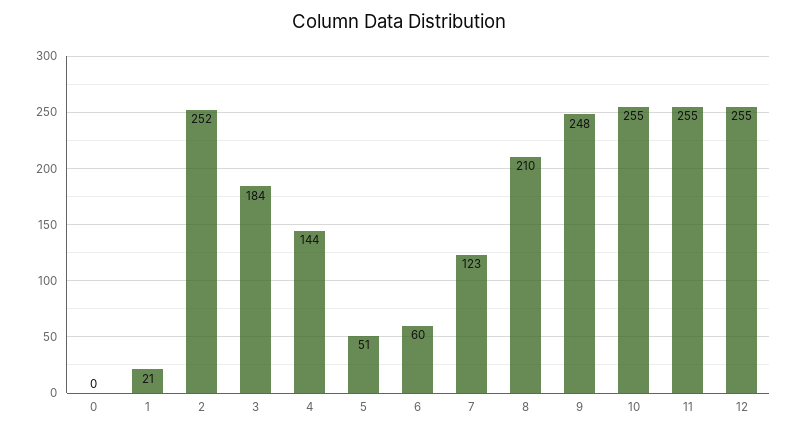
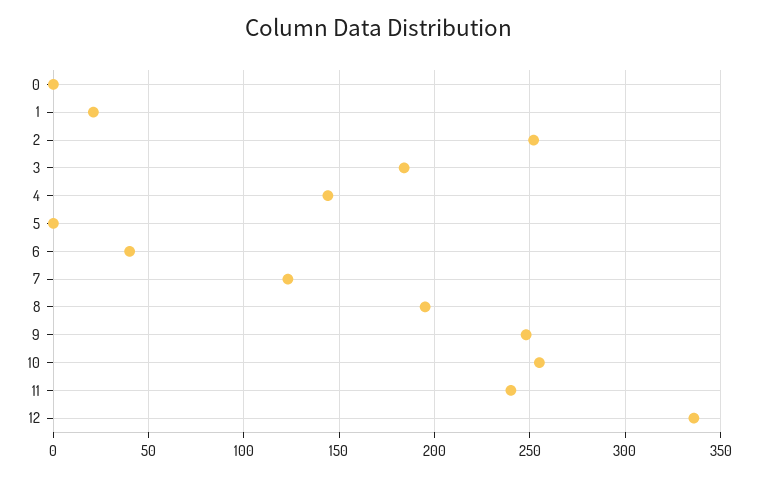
  {
    "0": 0,
    "1": 21,
    "2": 252,
    "3": 184,
    "4": 144,
-   "5": 51,
+   "5": 0,
-   "6": 60,
+   "6": 40,
    "7": 123,
-   "8": 210,
+   "8": 195,
    "9": 248,
    "10": 255,
-   "11": 255,
+   "11": 240,
-   "12": 255
+   "12": 335
  }

